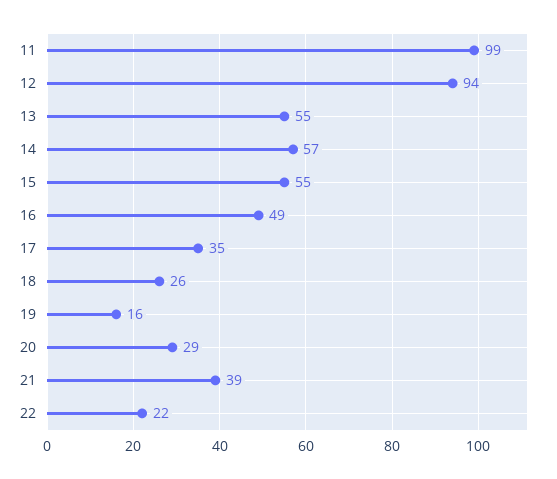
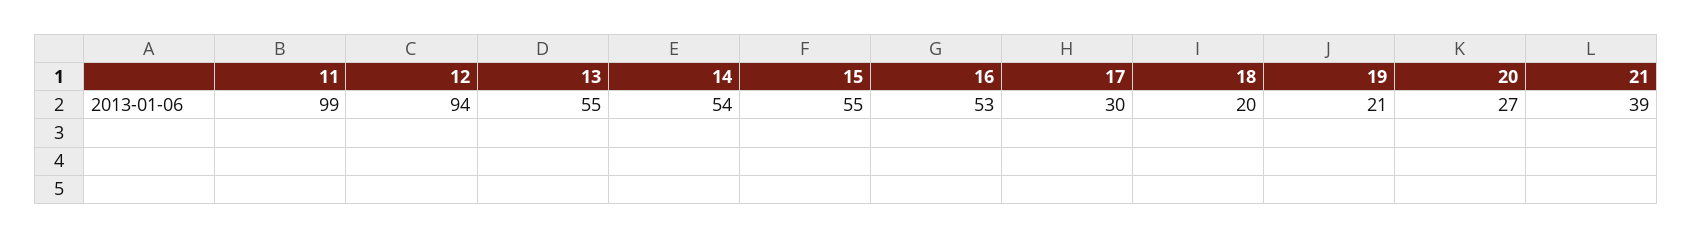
  {
    "11": 99,
    "12": 94,
    "13": 55,
-   "14": 57,
+   "14": 54,
    "15": 55,
-   "16": 49,
+   "16": 53,
-   "17": 35,
+   "17": 30,
-   "18": 26,
+   "18": 20,
-   "19": 16,
+   "19": 21,
-   "20": 29,
+   "20": 27,
-   "21": 39,
+   "21": 39
-   "22": 22
  }

